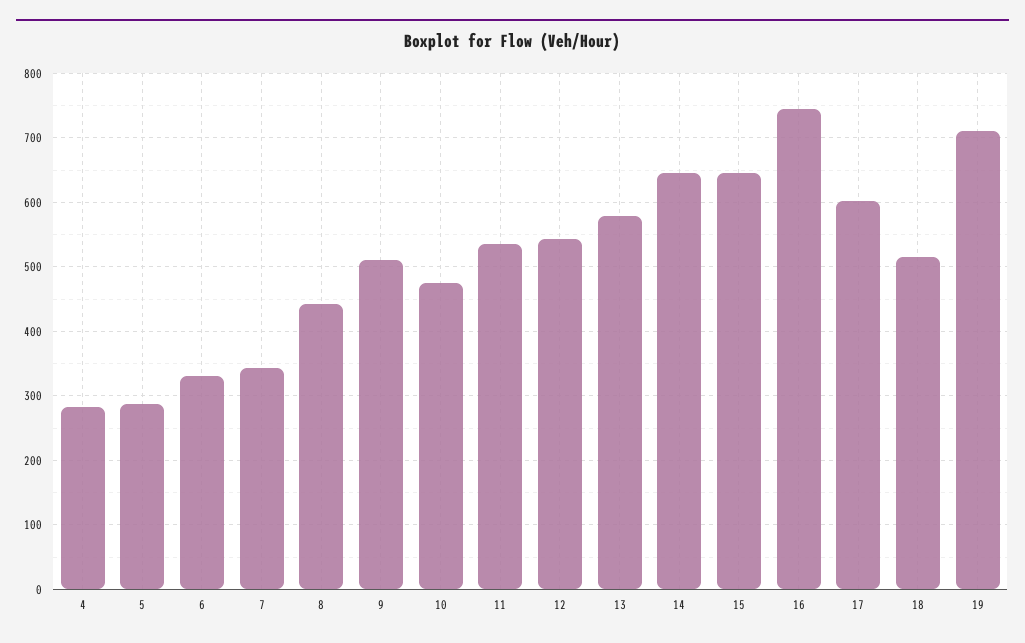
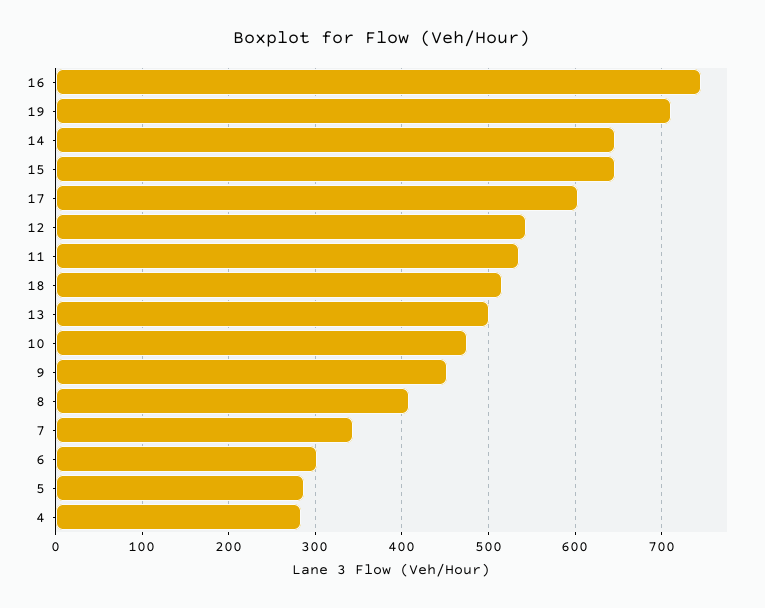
  {
    "4": 280,
    "5": 290,
-   "6": 330,
+   "6": 300,
    "7": 340,
-   "8": 440,
+   "8": 410,
-   "9": 510,
+   "9": 450,
    "10": 480,
    "11": 540,
    "12": 540,
-   "13": 580,
+   "13": 500,
    "14": 650,
    "15": 650,
    "16": 750,
    "17": 600,
    "18": 520,
    "19": 710
  }

